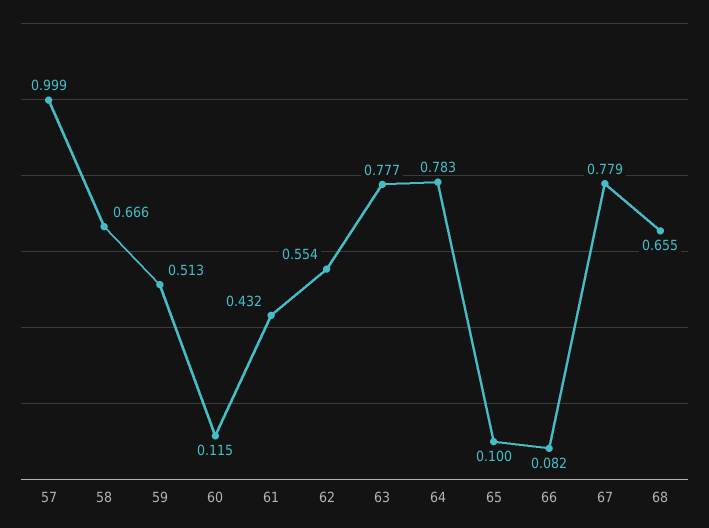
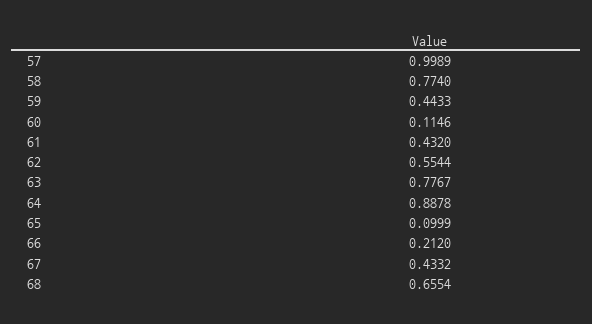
  {
    "57": 0.9989,
-   "58": 0.666,
+   "58": 0.774,
-   "59": 0.513,
+   "59": 0.4433,
    "60": 0.1146,
    "61": 0.432,
    "62": 0.5544,
    "63": 0.7767,
-   "64": 0.783,
+   "64": 0.8878,
    "65": 0.0999,
-   "66": 0.082,
+   "66": 0.212,
-   "67": 0.779,
+   "67": 0.4332,
    "68": 0.6554
  }

